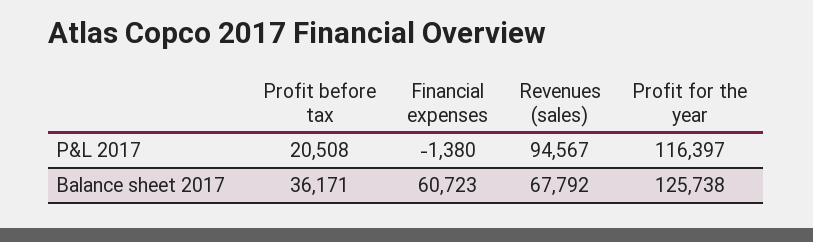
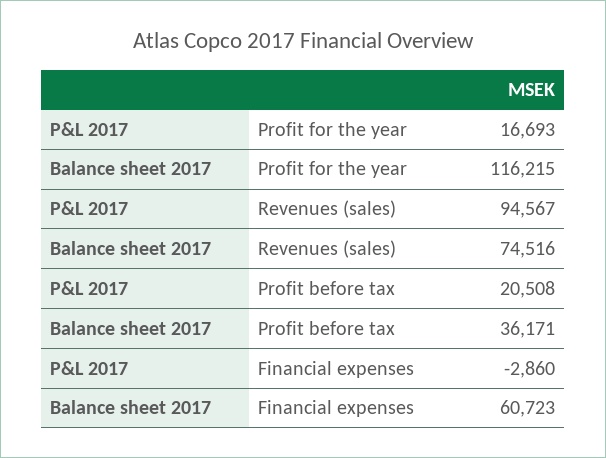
  {
    "Profit before tax": {
      "P&L 2017": 20508,
      "Balance sheet 2017": 36171
    },
    "Financial expenses": {
-     "P&L 2017": -1380,
+     "P&L 2017": -2860,
      "Balance sheet 2017": 60723
    },
    "Revenues (sales)": {
      "P&L 2017": 94567,
-     "Balance sheet 2017": 67792
+     "Balance sheet 2017": 74516
    },
    "Profit for the year": {
-     "P&L 2017": 116397,
+     "P&L 2017": 16693,
-     "Balance sheet 2017": 125738
+     "Balance sheet 2017": 116215
    }
  }

